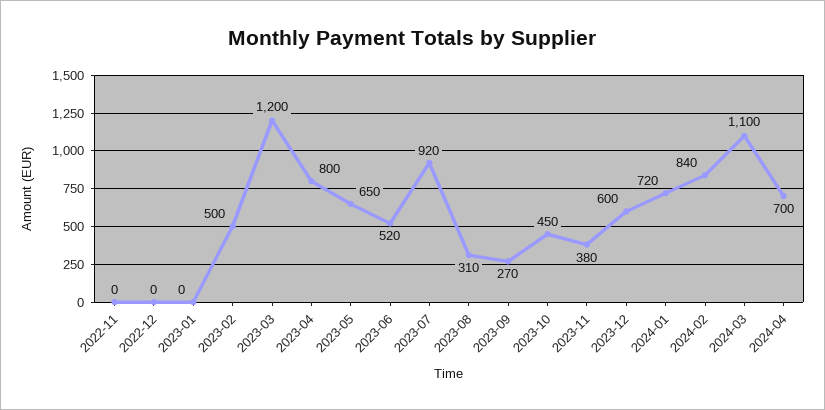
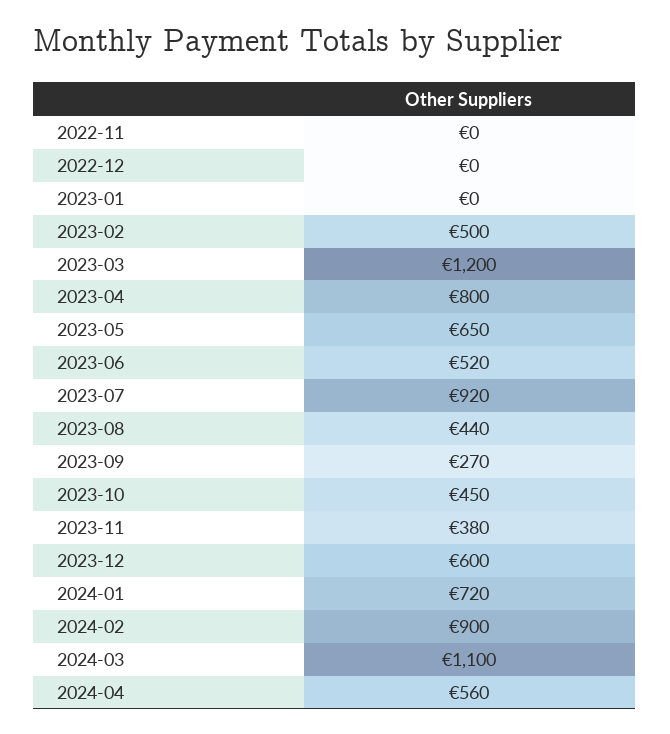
  {
    "2022-11": 0,
    "2022-12": 0,
    "2023-01": 0,
    "2023-02": 500,
    "2023-03": 1200,
    "2023-04": 800,
    "2023-05": 650,
    "2023-06": 520,
    "2023-07": 920,
-   "2023-08": 310,
+   "2023-08": 440,
    "2023-09": 270,
    "2023-10": 450,
    "2023-11": 380,
    "2023-12": 600,
    "2024-01": 720,
-   "2024-02": 840,
+   "2024-02": 900,
    "2024-03": 1100,
-   "2024-04": 700
+   "2024-04": 560
  }

